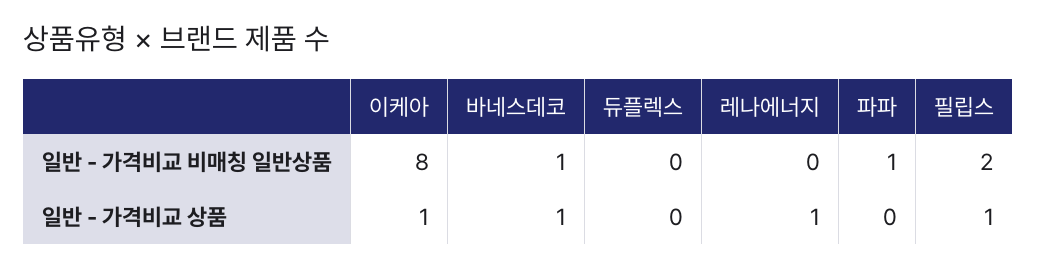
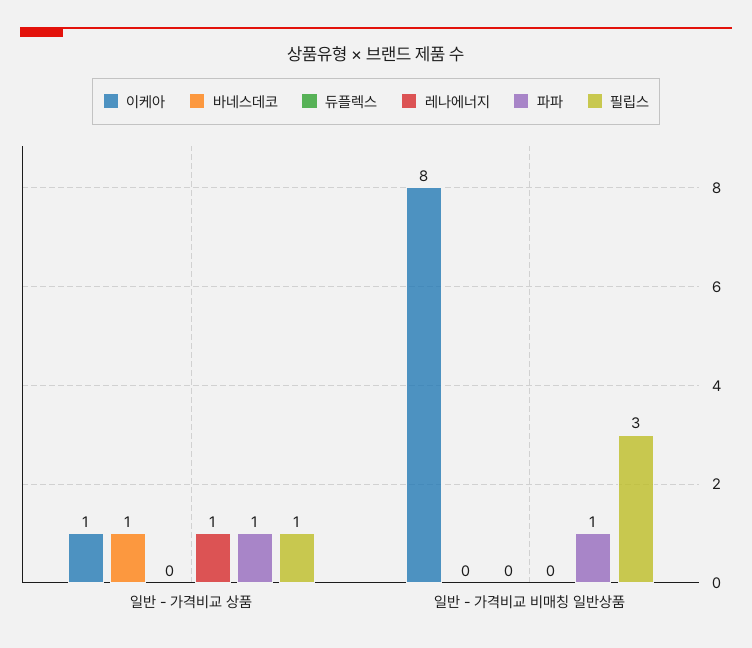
  {
    "이케아": {
      "일반 - 가격비교 비매칭 일반상품": 8,
      "일반 - 가격비교 상품": 1
    },
    "바네스데코": {
-     "일반 - 가격비교 비매칭 일반상품": 1,
+     "일반 - 가격비교 비매칭 일반상품": 0,
      "일반 - 가격비교 상품": 1
    },
    "듀플렉스": {
      "일반 - 가격비교 비매칭 일반상품": 0,
      "일반 - 가격비교 상품": 0
    },
    "레나에너지": {
      "일반 - 가격비교 비매칭 일반상품": 0,
      "일반 - 가격비교 상품": 1
    },
    "파파": {
      "일반 - 가격비교 비매칭 일반상품": 1,
-     "일반 - 가격비교 상품": 0
+     "일반 - 가격비교 상품": 1
    },
    "필립스": {
-     "일반 - 가격비교 비매칭 일반상품": 2,
+     "일반 - 가격비교 비매칭 일반상품": 3,
      "일반 - 가격비교 상품": 1
    }
  }

